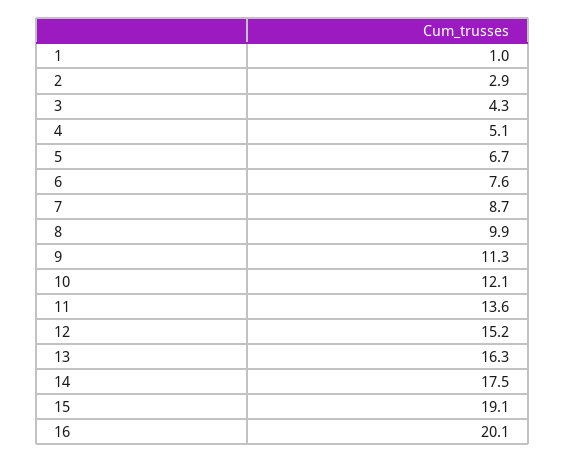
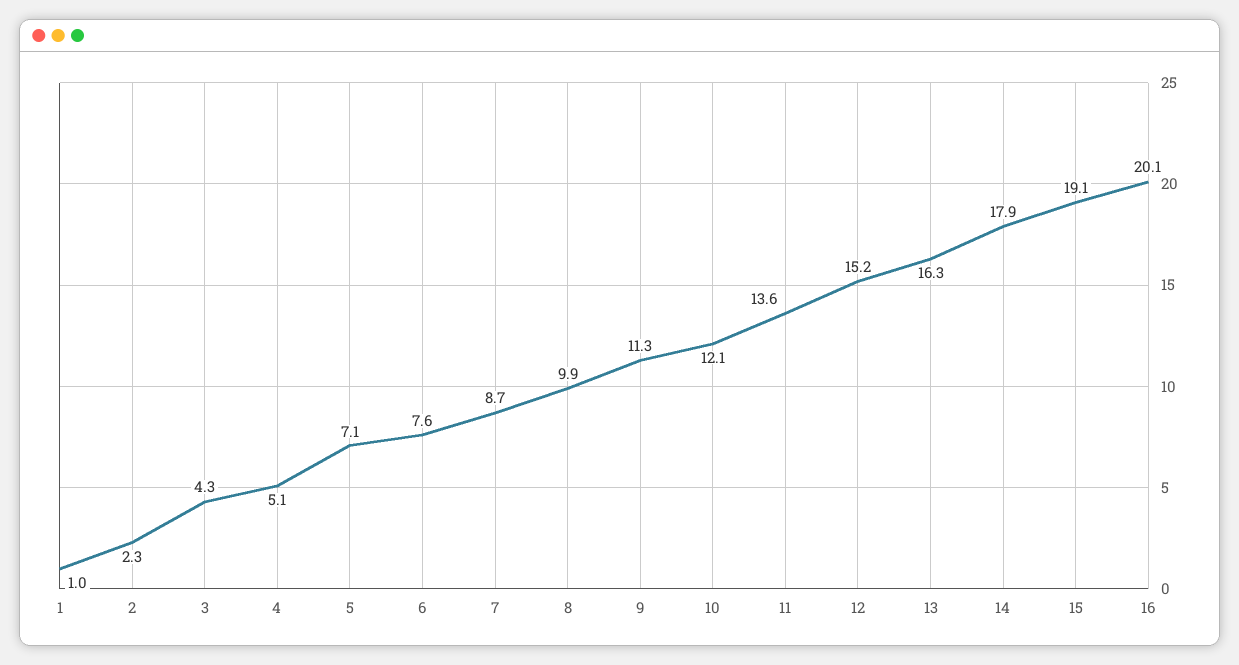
  {
    "1": 1,
-   "2": 2.9,
+   "2": 2.3,
    "3": 4.3,
    "4": 5.1,
-   "5": 6.7,
+   "5": 7.1,
    "6": 7.6,
    "7": 8.7,
    "8": 9.9,
    "9": 11.3,
    "10": 12.1,
    "11": 13.6,
    "12": 15.2,
    "13": 16.3,
-   "14": 17.5,
+   "14": 17.9,
    "15": 19.1,
    "16": 20.1
  }

